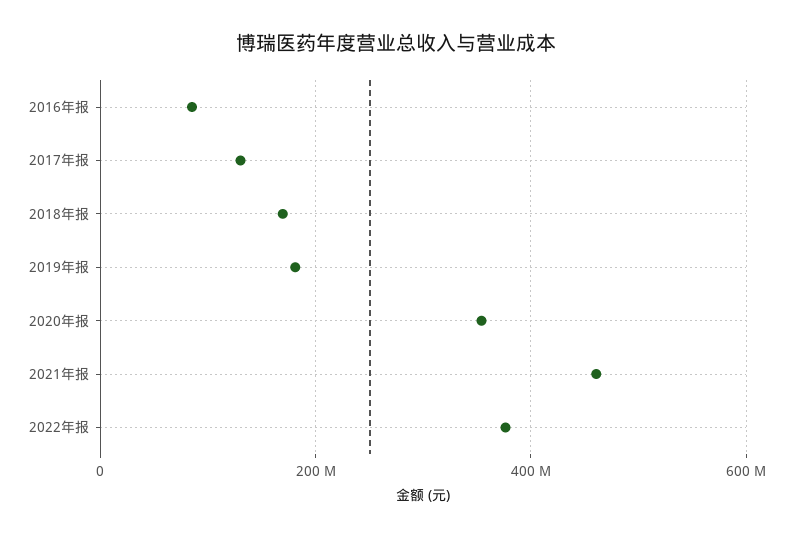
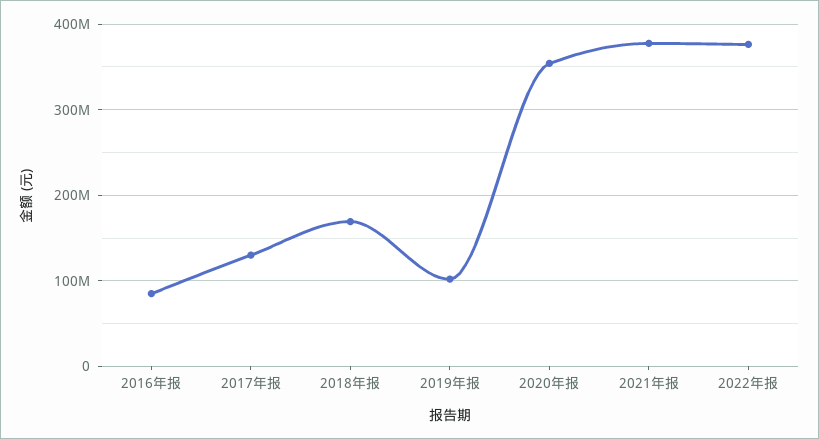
  {
    "2016年报": 90000000,
    "2017年报": 130000000,
    "2018年报": 170000000,
-   "2019年报": 180000000,
+   "2019年报": 100000000,
    "2020年报": 350000000,
-   "2021年报": 460000000,
+   "2021年报": 380000000,
    "2022年报": 380000000
  }

